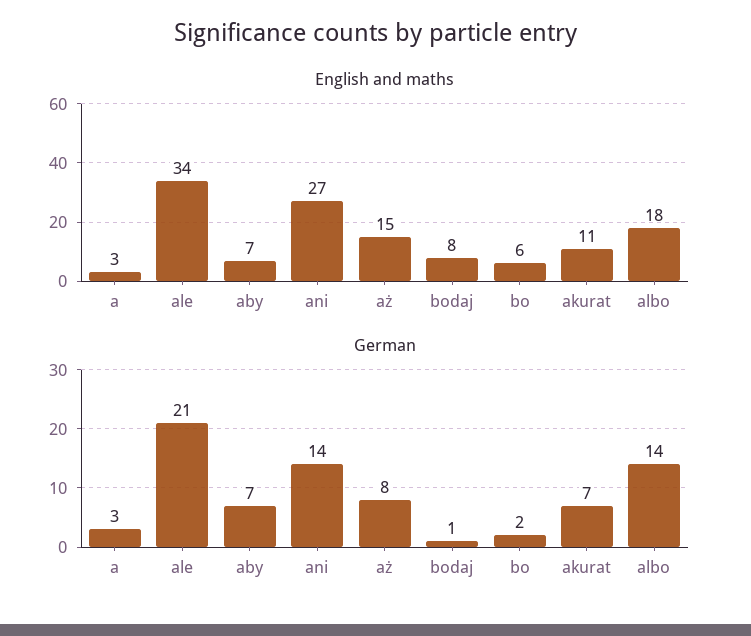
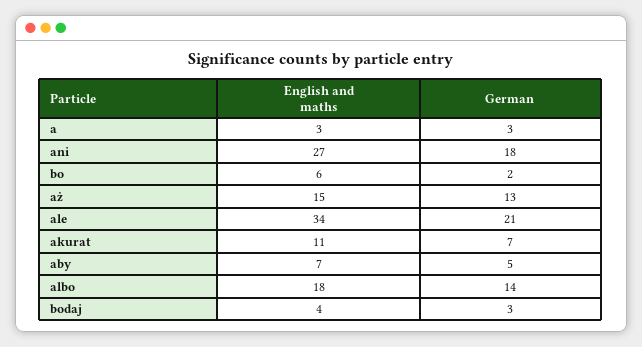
  {
    "English and maths": {
      "a": 3,
      "ale": 34,
      "aby": 7,
      "ani": 27,
      "aż": 15,
-     "bodaj": 8,
+     "bodaj": 4,
      "bo": 6,
      "akurat": 11,
      "albo": 18
    },
    "German": {
      "a": 3,
      "ale": 21,
-     "aby": 7,
+     "aby": 5,
-     "ani": 14,
+     "ani": 18,
-     "aż": 8,
+     "aż": 13,
-     "bodaj": 1,
+     "bodaj": 3,
      "bo": 2,
      "akurat": 7,
      "albo": 14
    }
  }

